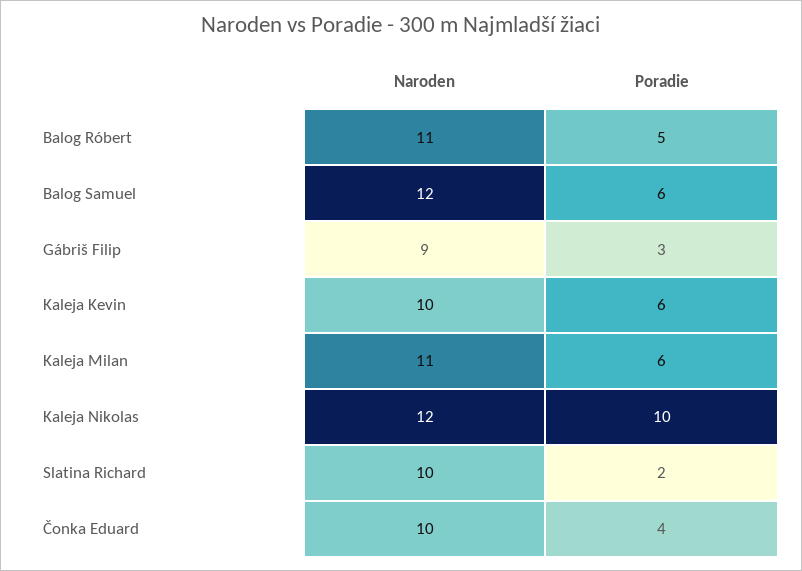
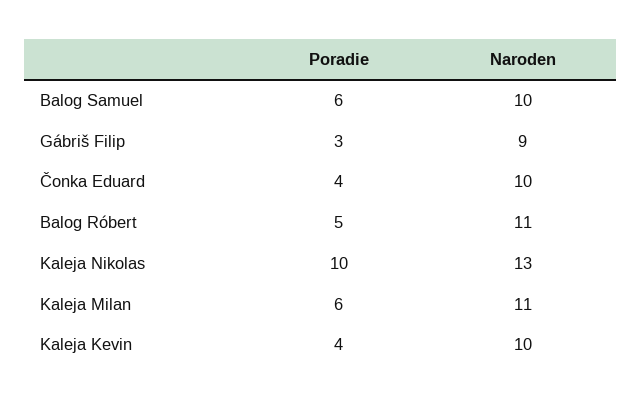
  {
    "Naroden": {
      "Balog Róbert": 11,
-     "Balog Samuel": 12,
+     "Balog Samuel": 10,
      "Gábriš Filip": 9,
      "Kaleja Kevin": 10,
      "Kaleja Milan": 11,
-     "Kaleja Nikolas": 12,
+     "Kaleja Nikolas": 13,
-     "Slatina Richard": 10,
      "Čonka Eduard": 10
    },
    "Poradie": {
      "Balog Róbert": 5,
      "Balog Samuel": 6,
      "Gábriš Filip": 3,
-     "Kaleja Kevin": 6,
+     "Kaleja Kevin": 4,
      "Kaleja Milan": 6,
      "Kaleja Nikolas": 10,
-     "Slatina Richard": 2,
      "Čonka Eduard": 4
    }
  }

